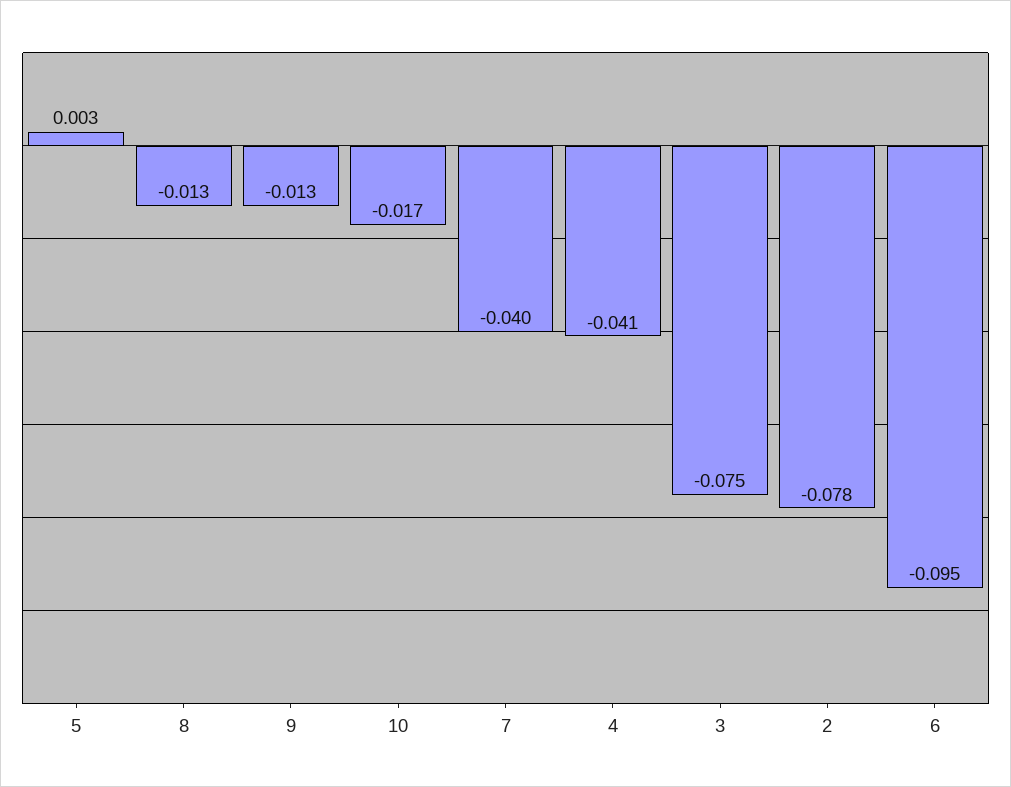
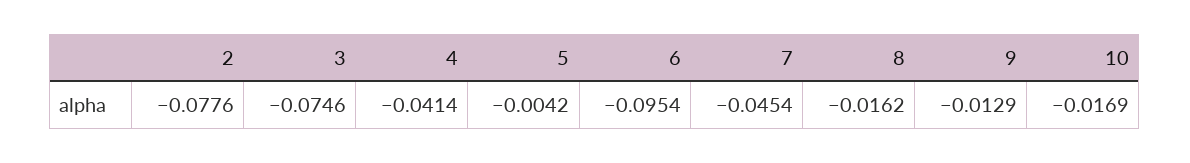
  {
-   "5": 0.003,
+   "5": -0.0042,
-   "8": -0.013,
+   "8": -0.0162,
    "9": -0.0129,
    "10": -0.0169,
-   "7": -0.04,
+   "7": -0.0454,
    "4": -0.0414,
    "3": -0.0746,
    "2": -0.0776,
    "6": -0.0954
  }

